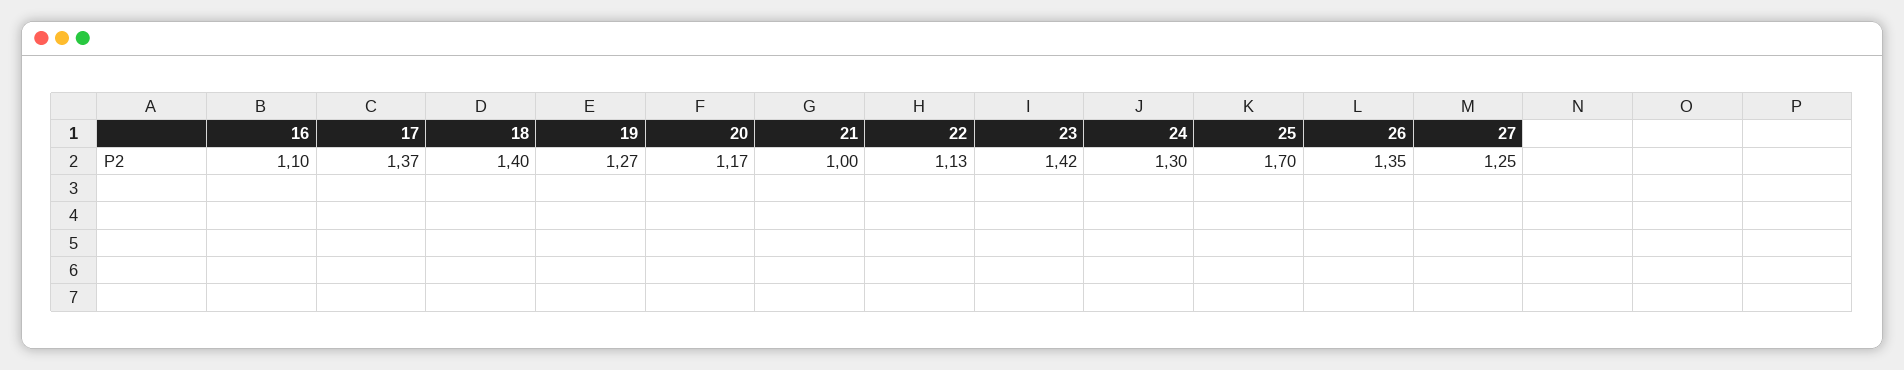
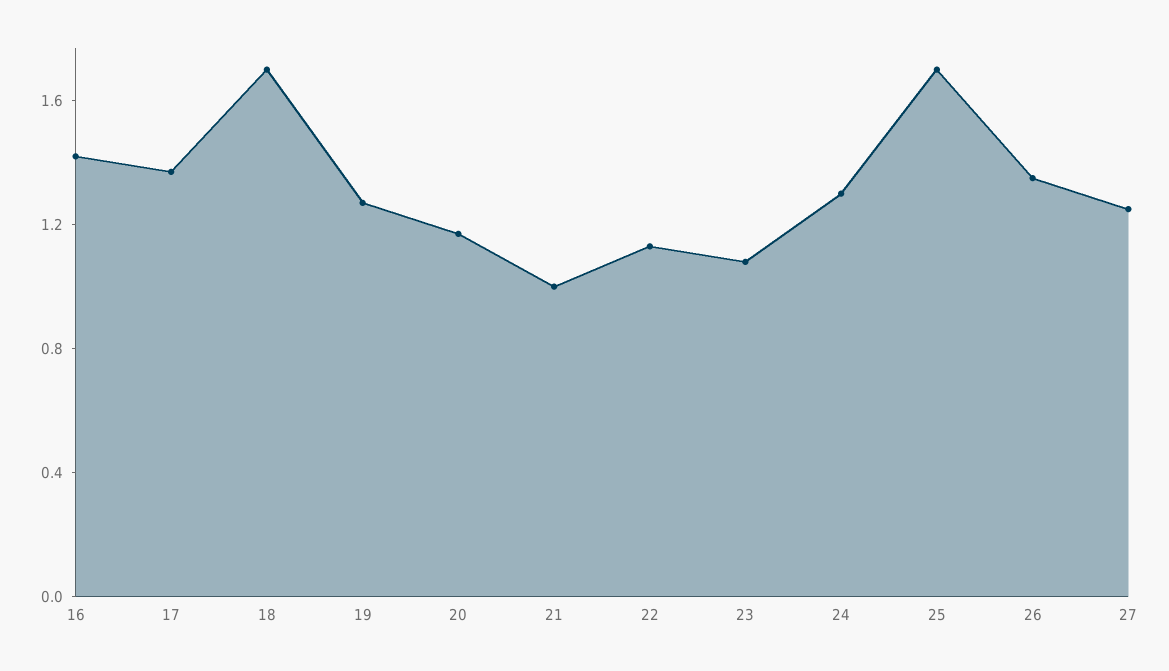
  {
-   "16": 1.1,
+   "16": 1.4,
    "17": 1.37,
-   "18": 1.4,
+   "18": 1.7,
    "19": 1.27,
    "20": 1.17,
    "21": 1,
    "22": 1.13,
-   "23": 1.42,
+   "23": 1.1,
    "24": 1.3,
    "25": 1.7,
    "26": 1.35,
    "27": 1.25
  }

